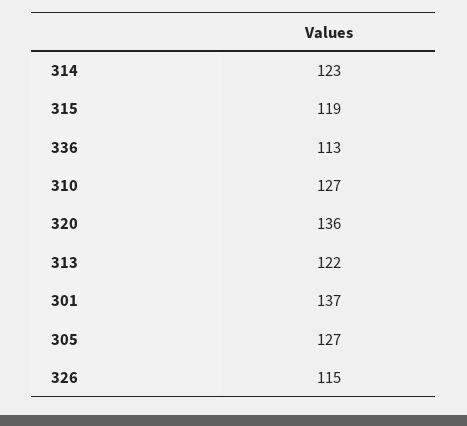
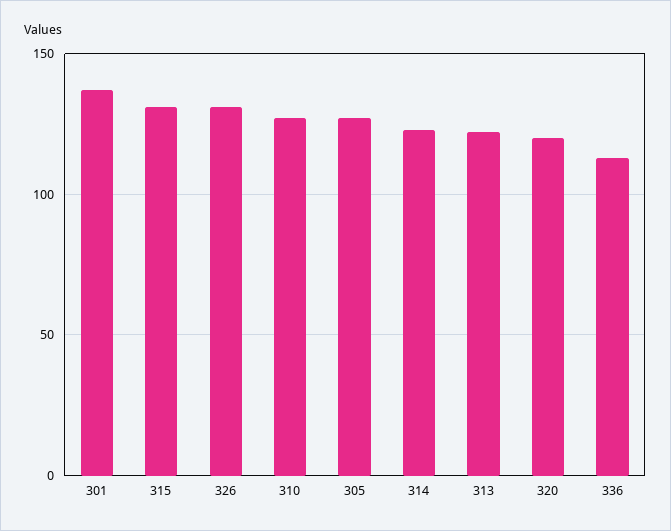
  {
    "314": 123,
-   "315": 119,
+   "315": 130,
    "336": 113,
    "310": 127,
-   "320": 136,
+   "320": 120,
    "313": 122,
    "301": 137,
    "305": 127,
-   "326": 115
+   "326": 130
  }

